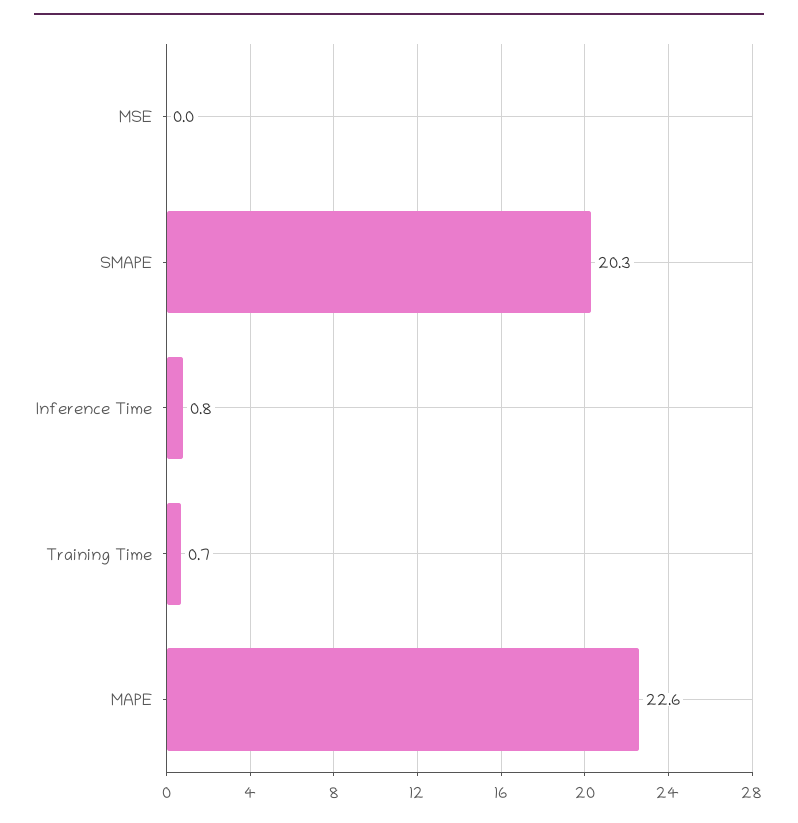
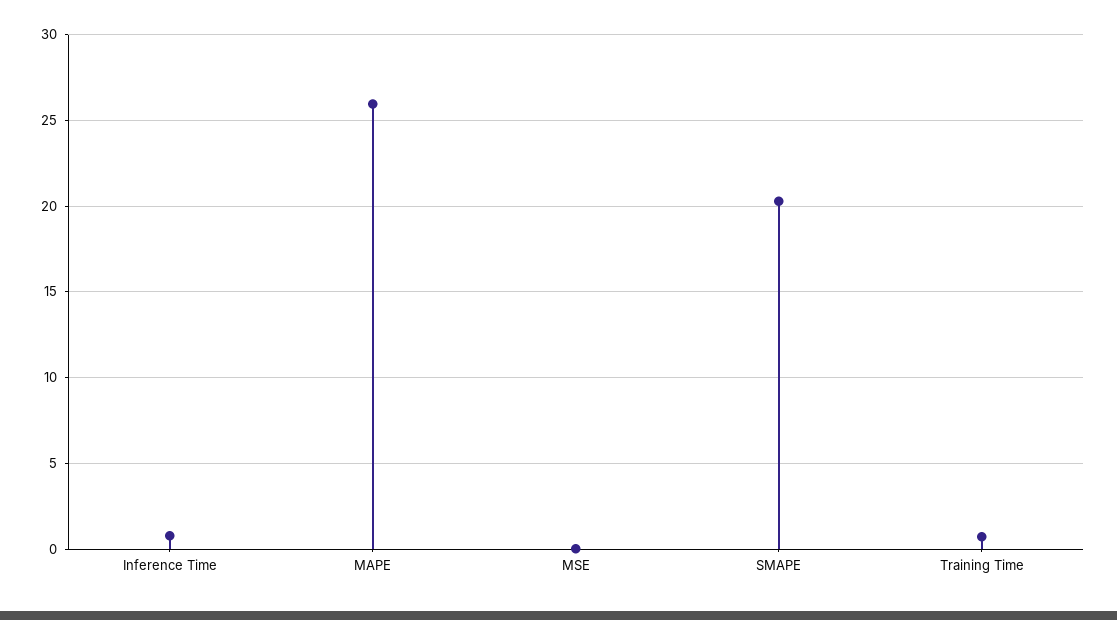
  {
    "MSE": 0,
    "SMAPE": 20.3,
    "Inference Time": 0.8,
    "Training Time": 0.7,
-   "MAPE": 22.6
+   "MAPE": 26
  }

